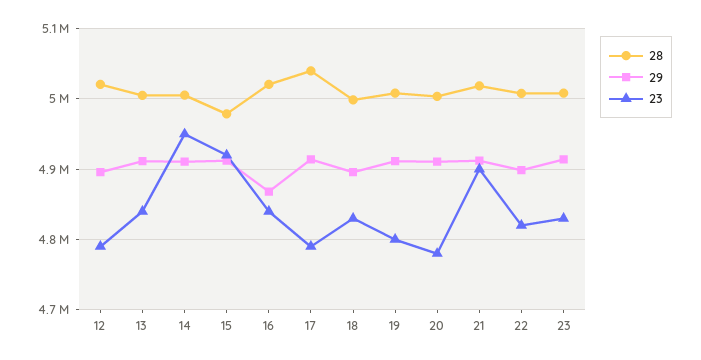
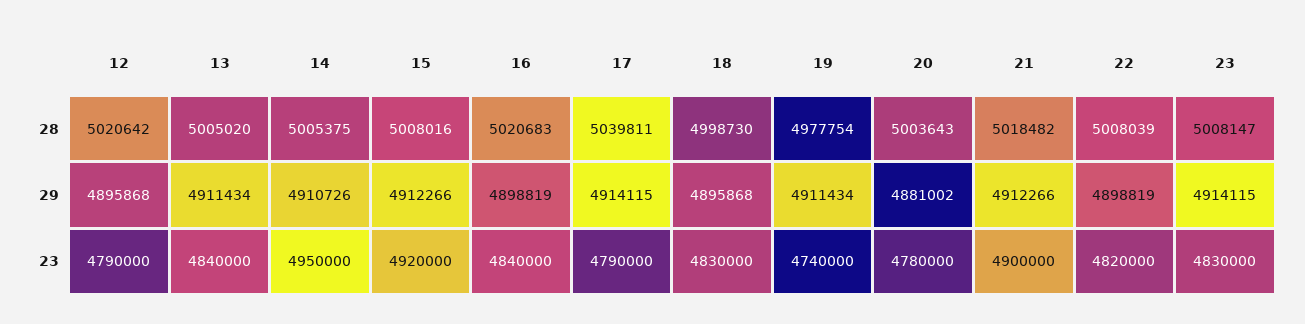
  {
    "28": {
      "12": 5020642,
      "13": 5005020,
      "14": 5005375,
-     "15": 4980000,
+     "15": 5008016,
      "16": 5020683,
      "17": 5039811,
      "18": 4998730,
-     "19": 5010000,
+     "19": 4977754,
      "20": 5003643,
      "21": 5018482,
      "22": 5008039,
      "23": 5008147
    },
    "29": {
      "12": 4895868,
      "13": 4911434,
      "14": 4910726,
      "15": 4912266,
-     "16": 4870000,
+     "16": 4898819,
      "17": 4914115,
      "18": 4895868,
      "19": 4911434,
-     "20": 4910000,
+     "20": 4881002,
      "21": 4912266,
      "22": 4898819,
      "23": 4914115
    },
    "23": {
      "12": 4790000,
      "13": 4840000,
      "14": 4950000,
      "15": 4920000,
      "16": 4840000,
      "17": 4790000,
      "18": 4830000,
-     "19": 4800000,
+     "19": 4740000,
      "20": 4780000,
      "21": 4900000,
      "22": 4820000,
      "23": 4830000
    }
  }

